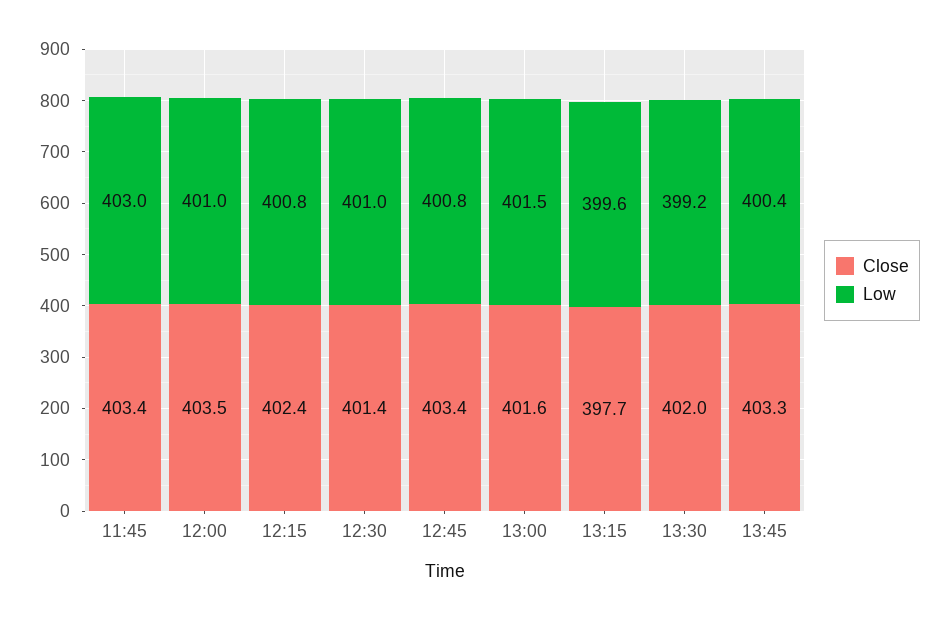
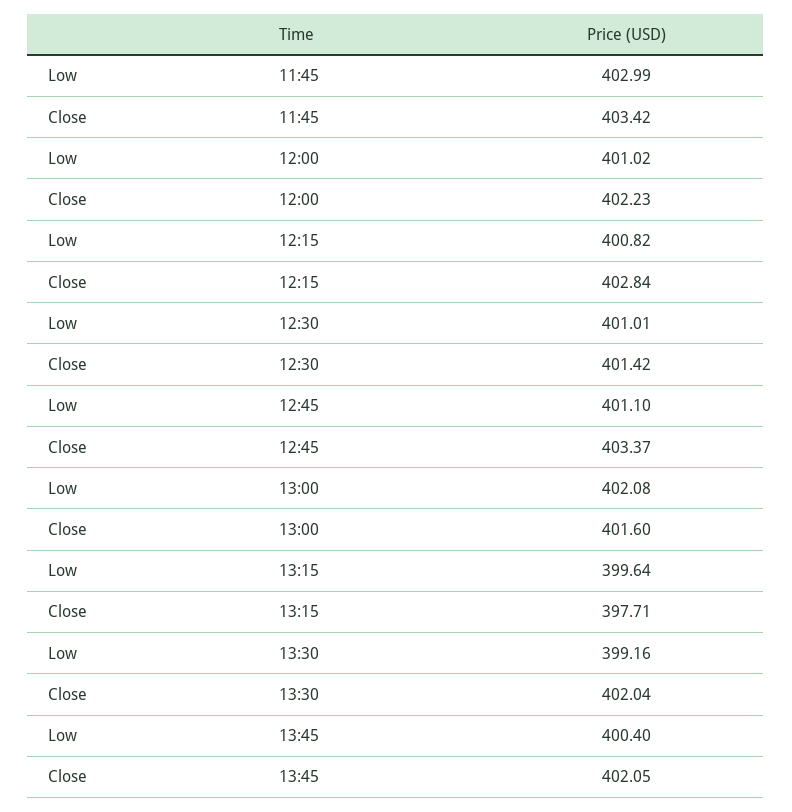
  {
    "Close": {
      "11:45": 403.42,
-     "12:00": 403.5,
+     "12:00": 402.23,
-     "12:15": 402.4,
+     "12:15": 402.84,
      "12:30": 401.42,
      "12:45": 403.37,
      "13:00": 401.6,
      "13:15": 397.71,
      "13:30": 402.04,
-     "13:45": 403.3
+     "13:45": 402.05
    },
    "Low": {
      "11:45": 402.99,
      "12:00": 401.02,
      "12:15": 400.82,
      "12:30": 401.01,
-     "12:45": 400.8,
+     "12:45": 401.1,
-     "13:00": 401.5,
+     "13:00": 402.08,
      "13:15": 399.64,
      "13:30": 399.16,
      "13:45": 400.4
    }
  }

